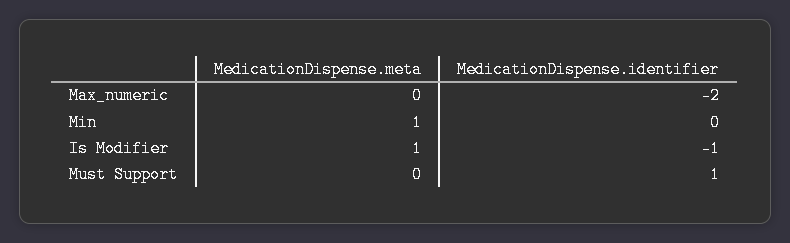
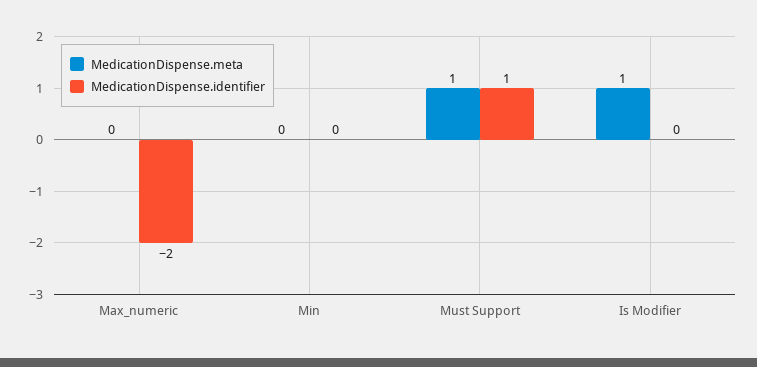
  {
    "MedicationDispense.meta": {
      "Max_numeric": 0,
-     "Min": 1,
+     "Min": 0,
      "Is Modifier": 1,
-     "Must Support": 0
+     "Must Support": 1
    },
    "MedicationDispense.identifier": {
      "Max_numeric": -2,
      "Min": 0,
-     "Is Modifier": -1,
+     "Is Modifier": 0,
      "Must Support": 1
    }
  }

